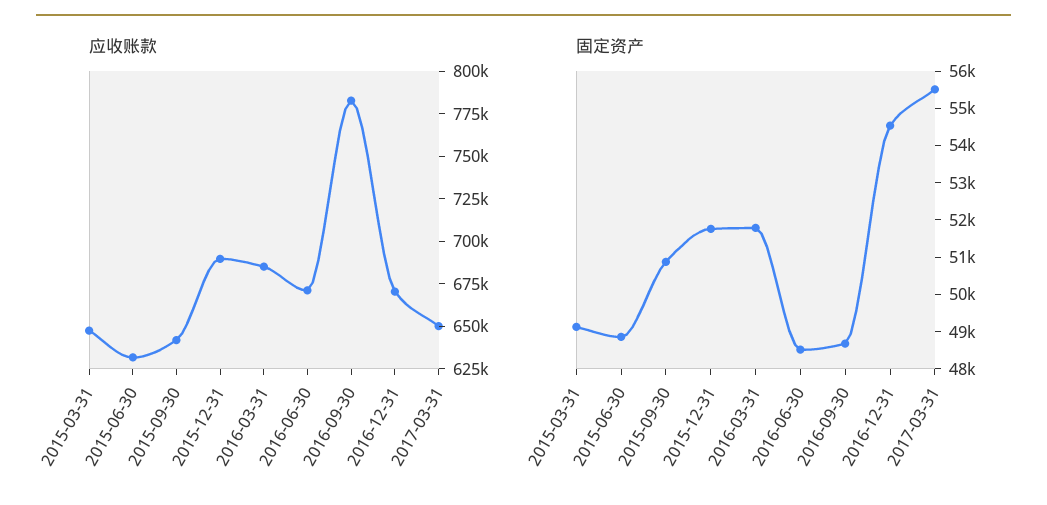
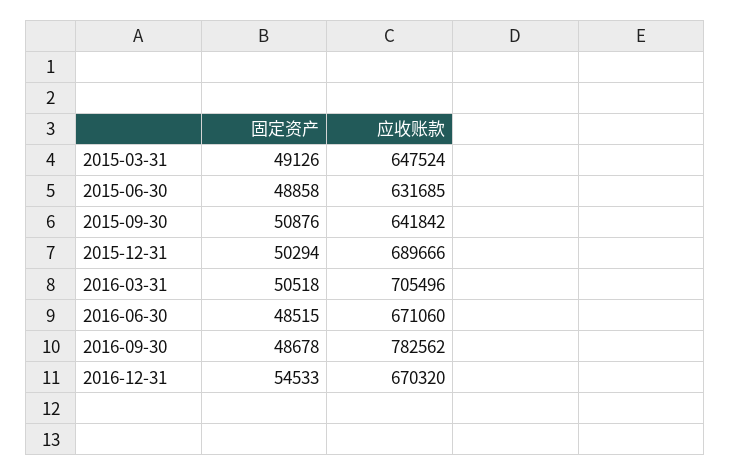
  {
    "应收账款": {
      "2015-03-31": 647524,
      "2015-06-30": 631685,
      "2015-09-30": 641842,
      "2015-12-31": 689666,
-     "2016-03-31": 685000,
+     "2016-03-31": 705496,
      "2016-06-30": 671060,
      "2016-09-30": 782562,
-     "2016-12-31": 670320,
+     "2016-12-31": 670320
-     "2017-03-31": 650000
    },
    "固定资产": {
      "2015-03-31": 49126,
      "2015-06-30": 48858,
      "2015-09-30": 50876,
-     "2015-12-31": 51750,
+     "2015-12-31": 50294,
-     "2016-03-31": 51750,
+     "2016-03-31": 50518,
      "2016-06-30": 48515,
      "2016-09-30": 48678,
-     "2016-12-31": 54533,
+     "2016-12-31": 54533
-     "2017-03-31": 55500
    }
  }

